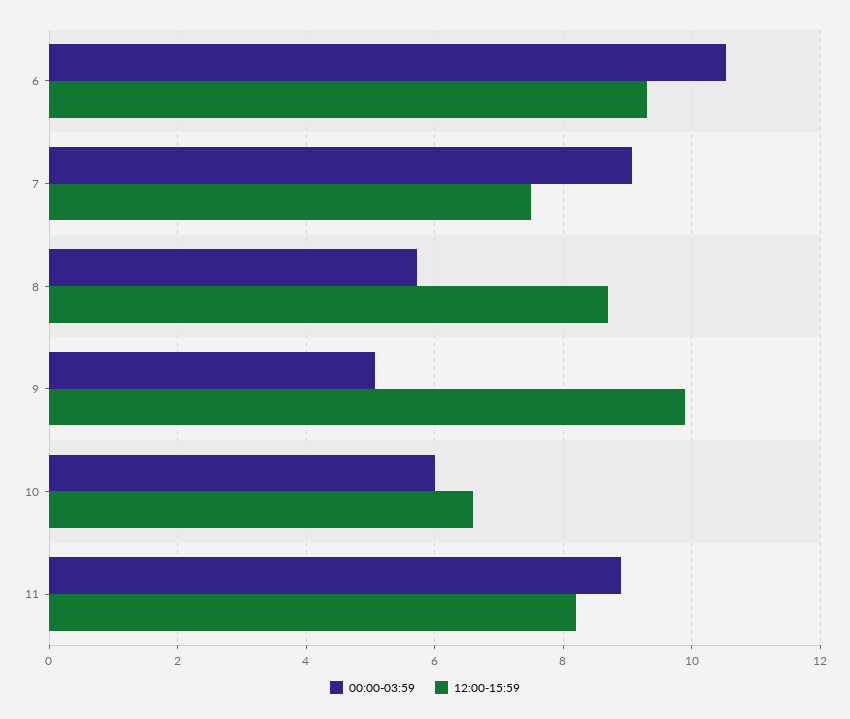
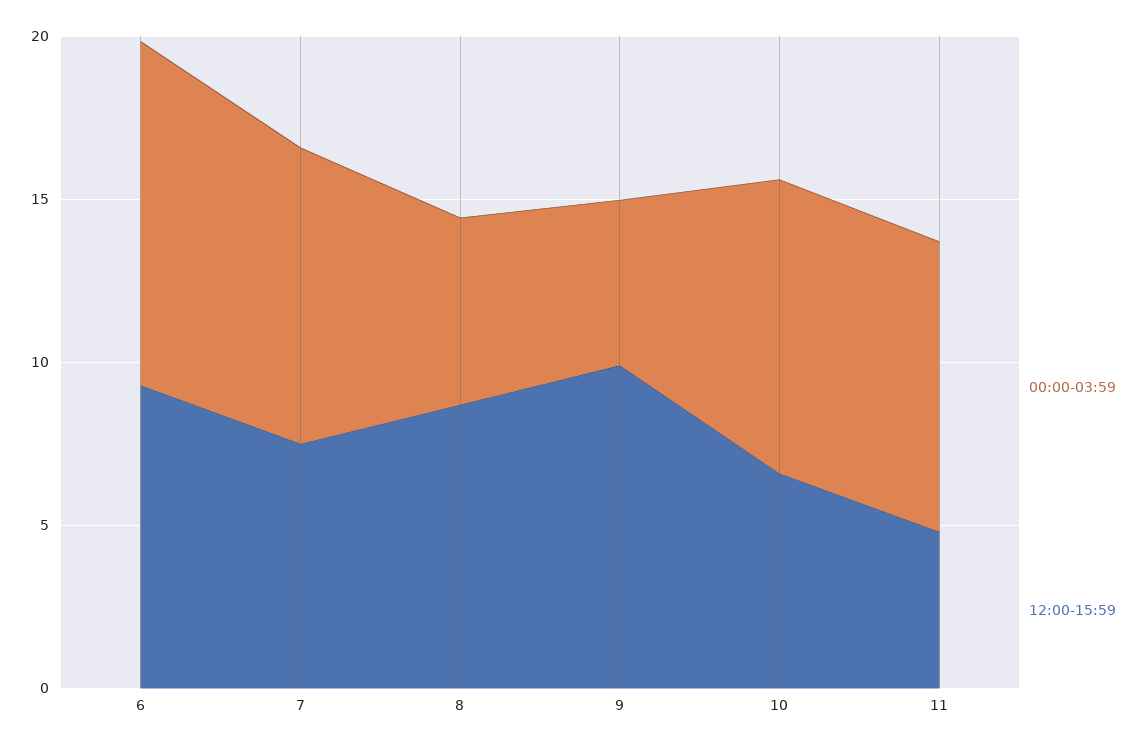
  {
    "00:00-03:59": {
      "6": 10.6,
      "7": 9,
      "8": 5.8,
      "9": 5,
-     "10": 6,
+     "10": 9,
      "11": 9
    },
    "12:00-15:59": {
      "6": 9.4,
      "7": 7.6,
      "8": 8.8,
      "9": 10,
      "10": 6.6,
-     "11": 8.2
+     "11": 5
    }
  }

